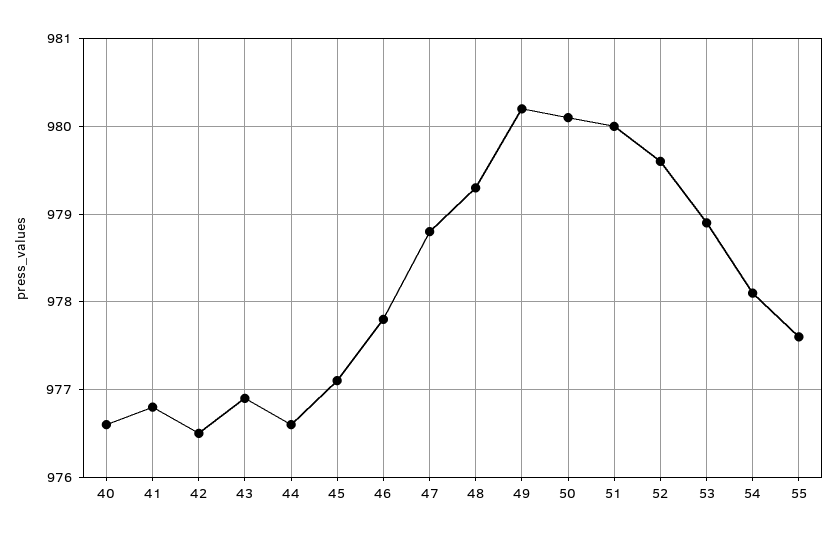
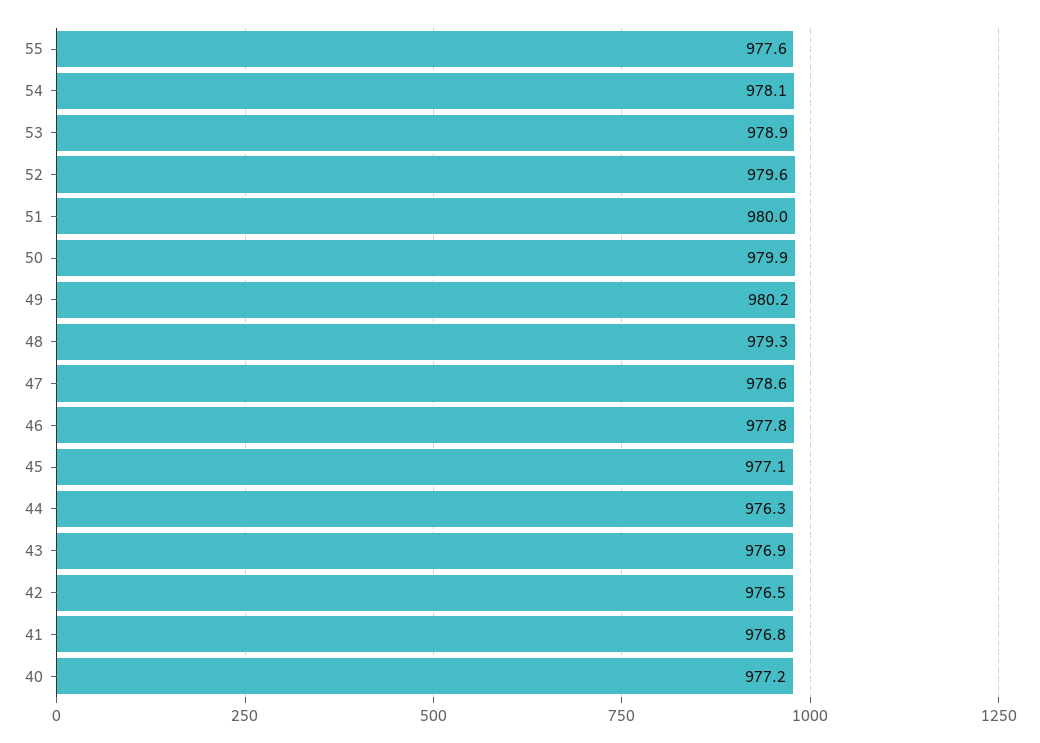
  {
-   "40": 976.6,
+   "40": 977.2,
    "41": 976.8,
    "42": 976.5,
    "43": 976.9,
-   "44": 976.6,
+   "44": 976.3,
    "45": 977.1,
    "46": 977.8,
-   "47": 978.8,
+   "47": 978.6,
    "48": 979.3,
    "49": 980.2,
-   "50": 980.1,
+   "50": 979.9,
    "51": 980,
    "52": 979.6,
    "53": 978.9,
    "54": 978.1,
    "55": 977.6
  }

